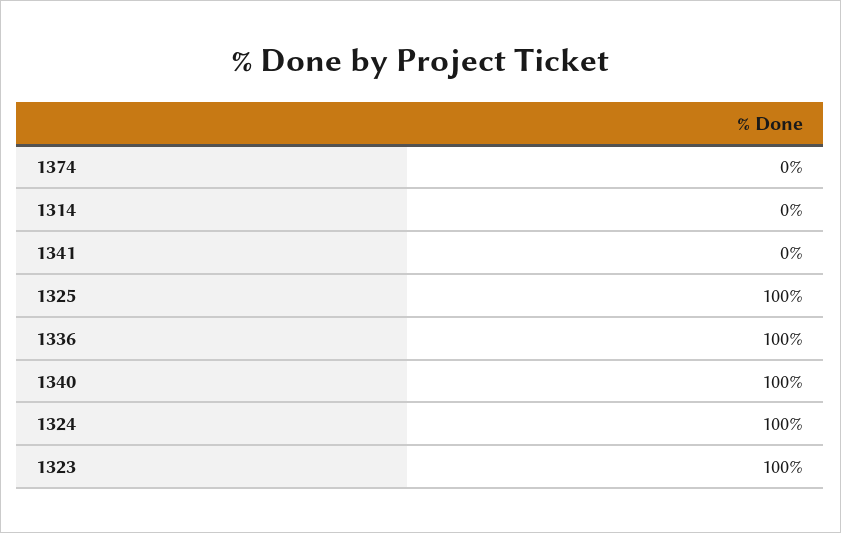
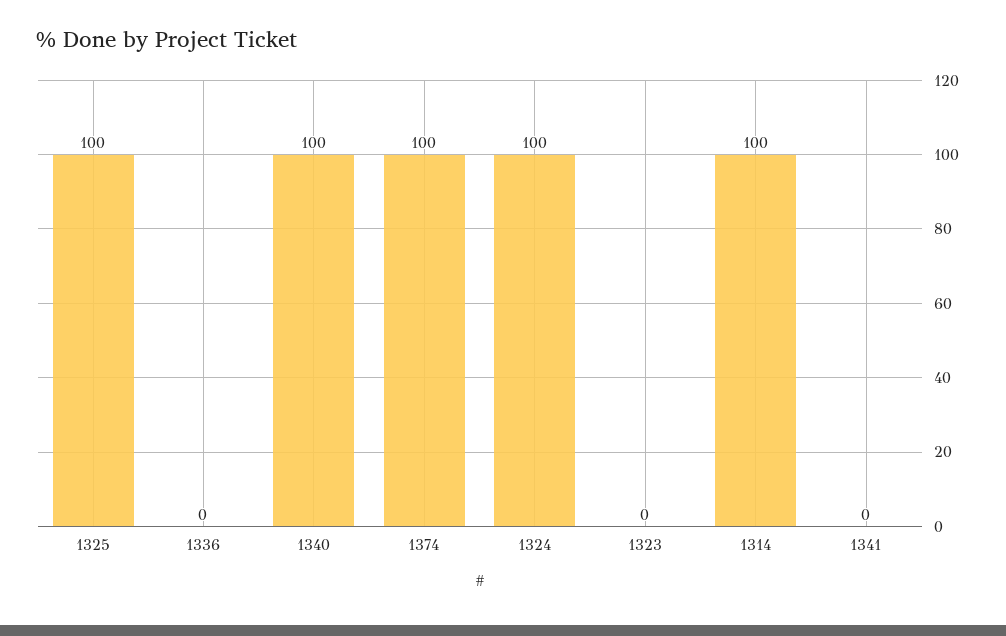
  {
-   "1374": 0,
+   "1374": 100,
-   "1314": 0,
+   "1314": 100,
    "1341": 0,
    "1325": 100,
-   "1336": 100,
+   "1336": 0,
    "1340": 100,
    "1324": 100,
-   "1323": 100
+   "1323": 0
  }

